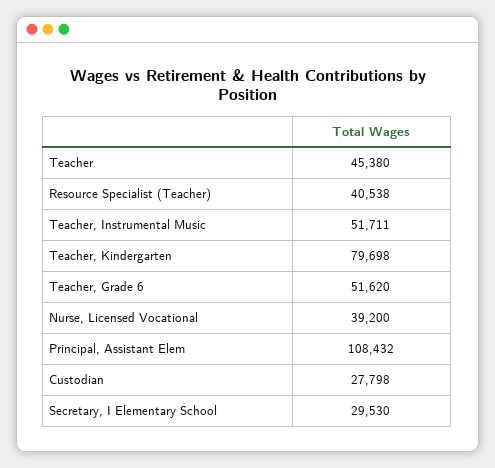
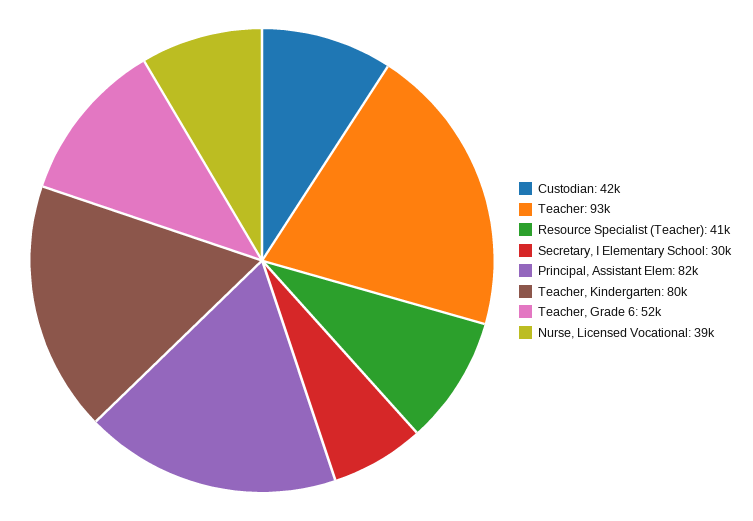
  {
-   "Teacher": 45380,
+   "Teacher": 93000,
    "Resource Specialist (Teacher)": 40538,
-   "Teacher, Instrumental Music": 51711,
    "Teacher, Kindergarten": 79698,
    "Teacher, Grade 6": 51620,
    "Nurse, Licensed Vocational": 39200,
-   "Principal, Assistant Elem": 108432,
+   "Principal, Assistant Elem": 82000,
-   "Custodian": 27798,
+   "Custodian": 42000,
    "Secretary, I Elementary School": 29530
  }

